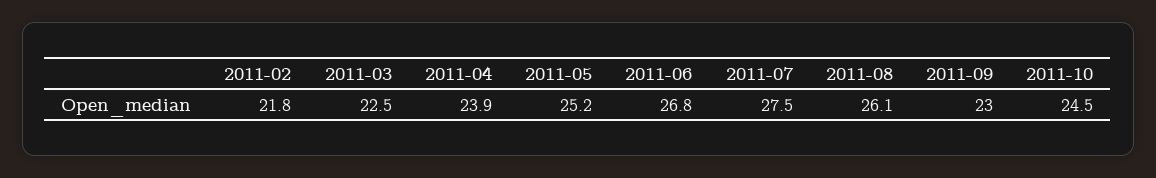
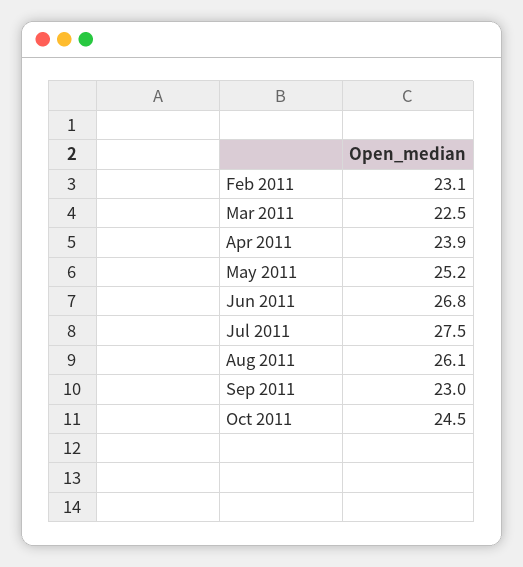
  {
-   "2011-02": 21.8,
+   "2011-02": 23.1,
    "2011-03": 22.5,
    "2011-04": 23.9,
    "2011-05": 25.2,
    "2011-06": 26.8,
    "2011-07": 27.5,
    "2011-08": 26.1,
    "2011-09": 23,
    "2011-10": 24.5
  }

